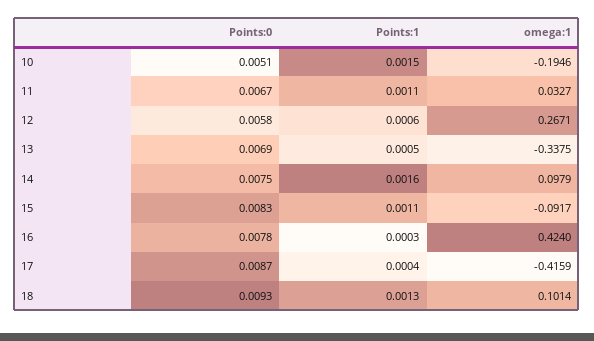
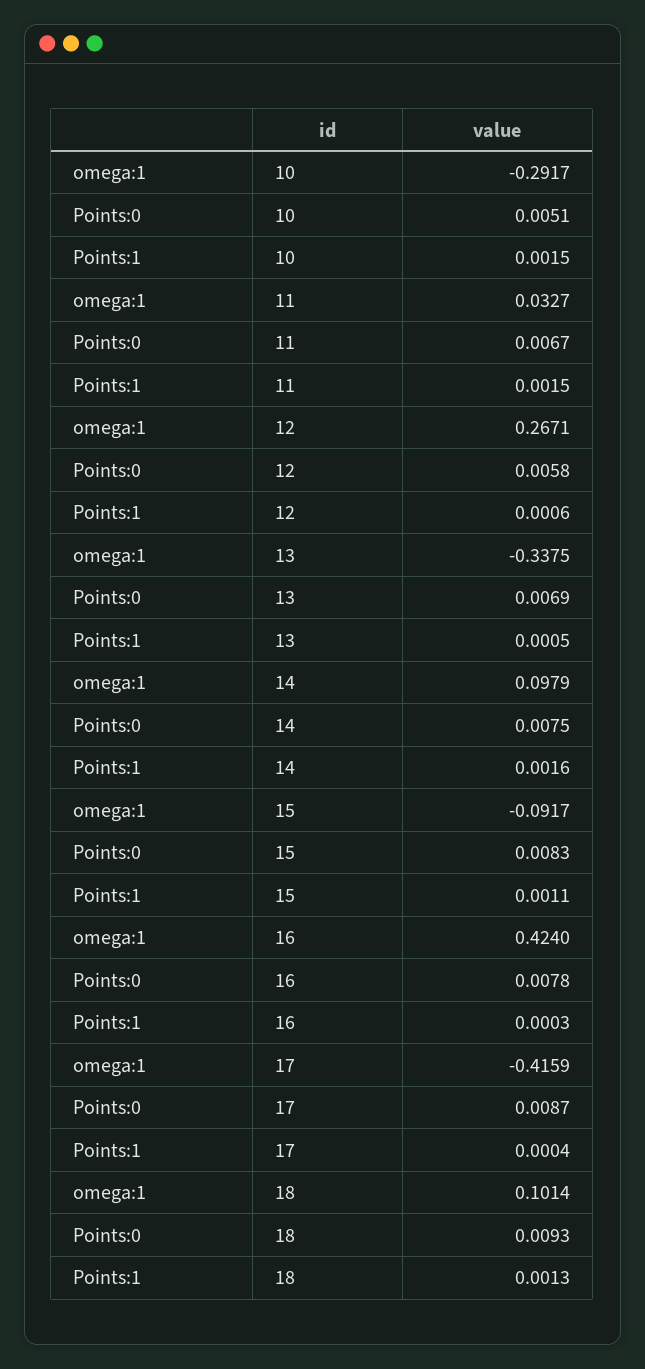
  {
    "Points:0": {
      "10": 0.0051,
      "11": 0.0067,
      "12": 0.0058,
      "13": 0.0069,
      "14": 0.0075,
      "15": 0.0083,
      "16": 0.0078,
      "17": 0.0087,
      "18": 0.0093
    },
    "Points:1": {
      "10": 0.0015,
-     "11": 0.0011,
+     "11": 0.0015,
      "12": 0.0006,
      "13": 0.0005,
      "14": 0.0016,
      "15": 0.0011,
      "16": 0.0003,
      "17": 0.0004,
      "18": 0.0013
    },
    "omega:1": {
-     "10": -0.1946,
+     "10": -0.2917,
      "11": 0.0327,
      "12": 0.2671,
      "13": -0.3375,
      "14": 0.0979,
      "15": -0.0917,
      "16": 0.424,
      "17": -0.4159,
      "18": 0.1014
    }
  }

